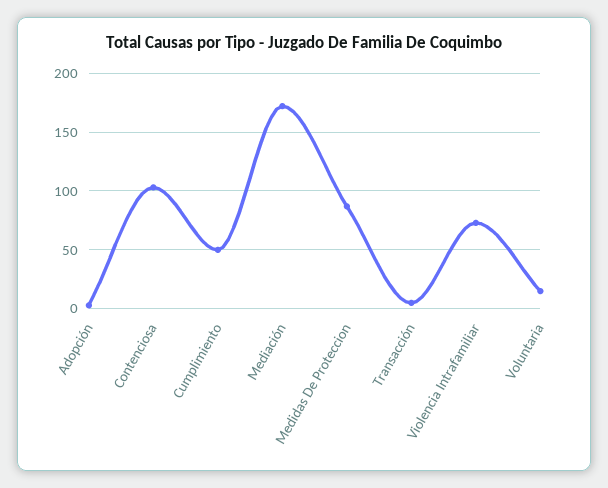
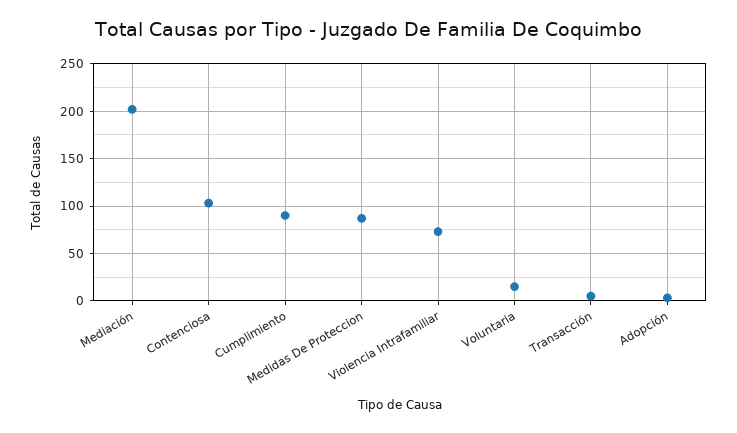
  {
    "Adopción": 0,
    "Contenciosa": 100,
-   "Cumplimiento": 50,
+   "Cumplimiento": 90,
-   "Mediación": 170,
+   "Mediación": 200,
    "Medidas De Proteccion": 90,
    "Transacción": 10,
    "Violencia Intrafamiliar": 70,
    "Voluntaria": 20
  }

